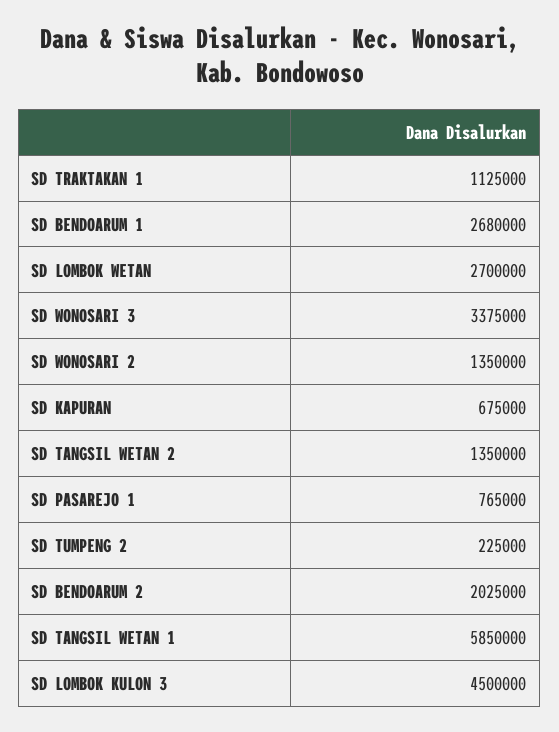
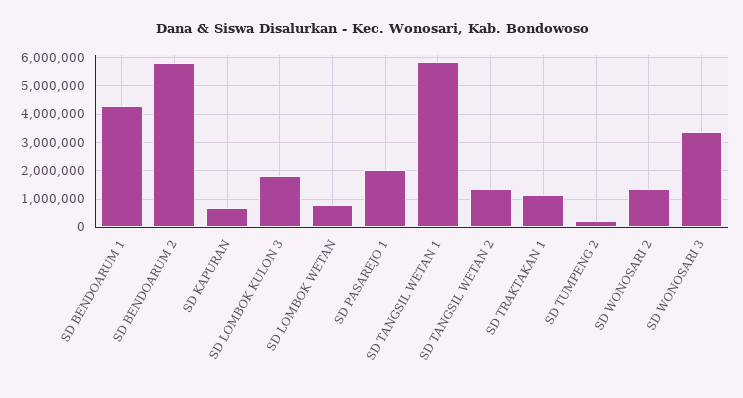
  {
    "SD TRAKTAKAN 1": 1125000,
-   "SD BENDOARUM 1": 2680000,
+   "SD BENDOARUM 1": 4250000,
-   "SD LOMBOK WETAN": 2700000,
+   "SD LOMBOK WETAN": 750000,
    "SD WONOSARI 3": 3375000,
    "SD WONOSARI 2": 1350000,
    "SD KAPURAN": 675000,
    "SD TANGSIL WETAN 2": 1350000,
-   "SD PASAREJO 1": 765000,
+   "SD PASAREJO 1": 2000000,
    "SD TUMPENG 2": 225000,
-   "SD BENDOARUM 2": 2025000,
+   "SD BENDOARUM 2": 5750000,
    "SD TANGSIL WETAN 1": 5850000,
-   "SD LOMBOK KULON 3": 4500000
+   "SD LOMBOK KULON 3": 1750000
  }

